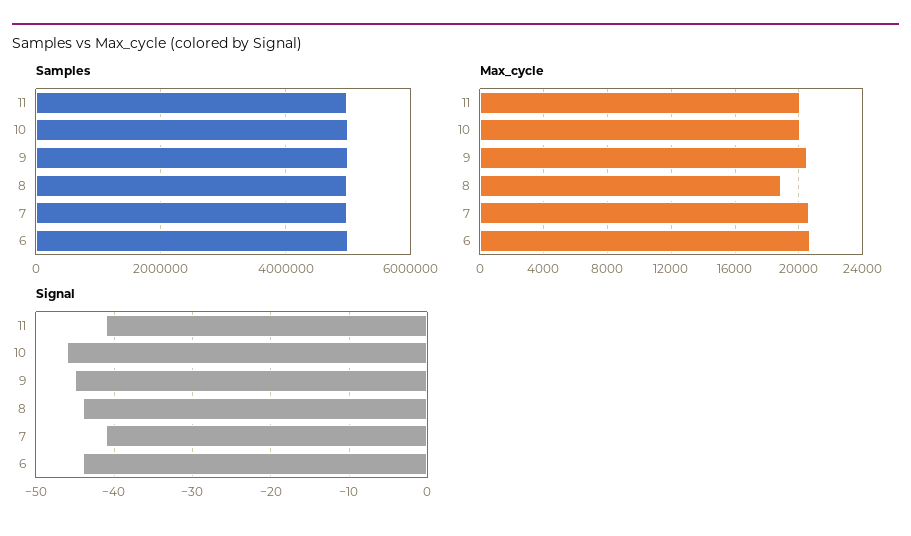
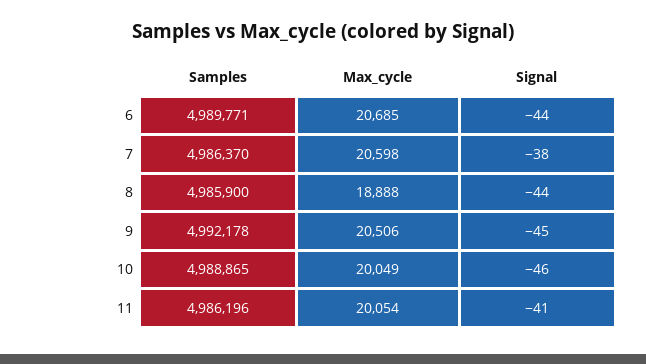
  {
    "Samples": {
      "11": 4986196,
      "10": 4988865,
      "9": 4992178,
      "8": 4985900,
      "7": 4986370,
      "6": 4989771
    },
    "Max_cycle": {
      "11": 20054,
      "10": 20049,
      "9": 20506,
      "8": 18888,
      "7": 20598,
      "6": 20685
    },
    "Signal": {
      "11": -41,
      "10": -46,
      "9": -45,
      "8": -44,
-     "7": -41,
+     "7": -38,
      "6": -44
    }
  }

